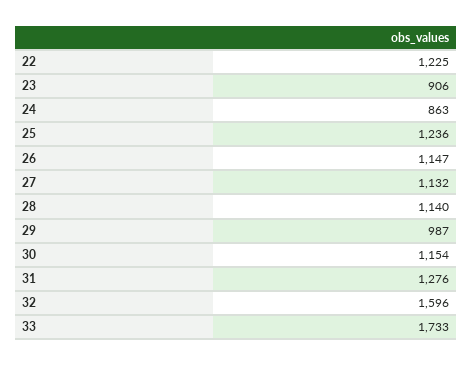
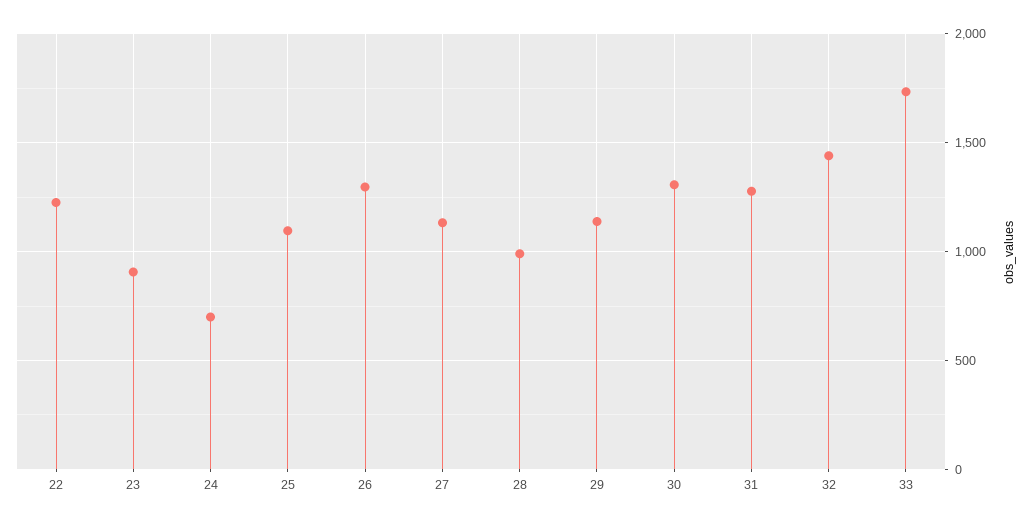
  {
    "22": 1225,
    "23": 906,
-   "24": 863,
+   "24": 700,
-   "25": 1236,
+   "25": 1100,
-   "26": 1147,
+   "26": 1300,
    "27": 1132,
-   "28": 1140,
+   "28": 1000,
-   "29": 987,
+   "29": 1150,
-   "30": 1154,
+   "30": 1300,
    "31": 1276,
-   "32": 1596,
+   "32": 1450,
    "33": 1733
  }

